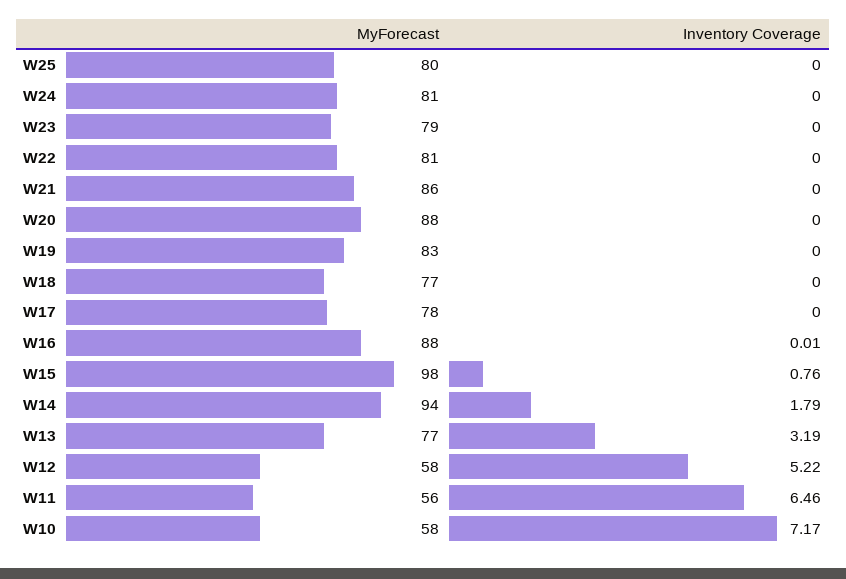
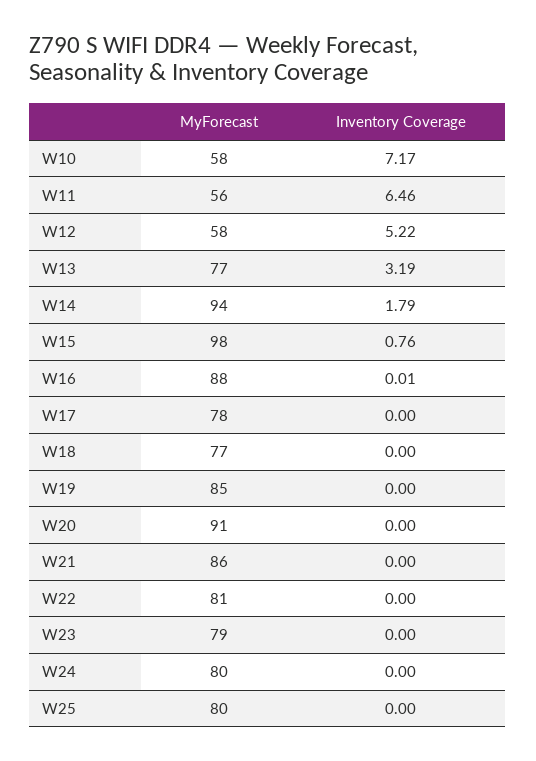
  {
    "MyForecast": {
      "W25": 80,
-     "W24": 81,
+     "W24": 80,
      "W23": 79,
      "W22": 81,
      "W21": 86,
-     "W20": 88,
+     "W20": 91,
-     "W19": 83,
+     "W19": 85,
      "W18": 77,
      "W17": 78,
      "W16": 88,
      "W15": 98,
      "W14": 94,
      "W13": 77,
      "W12": 58,
      "W11": 56,
      "W10": 58
    },
    "Inventory Coverage": {
      "W25": 0,
      "W24": 0,
      "W23": 0,
      "W22": 0,
      "W21": 0,
      "W20": 0,
      "W19": 0,
      "W18": 0,
      "W17": 0,
      "W16": 0.01,
      "W15": 0.76,
      "W14": 1.79,
      "W13": 3.19,
      "W12": 5.22,
      "W11": 6.46,
      "W10": 7.17
    }
  }

